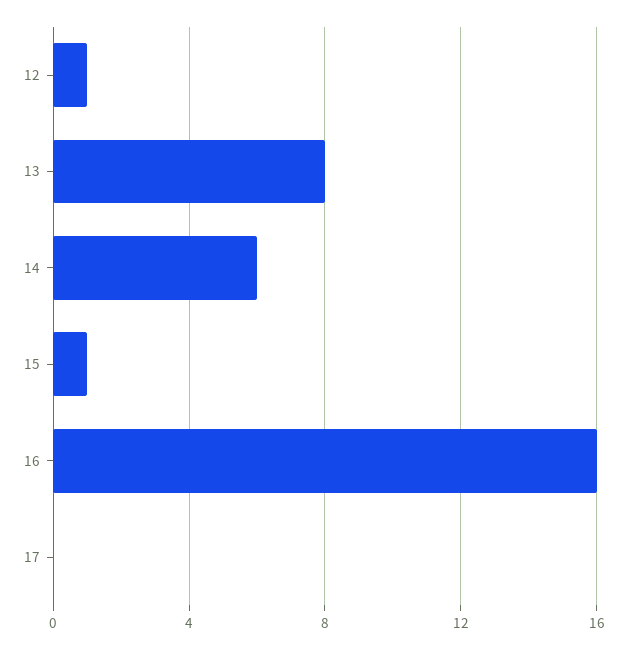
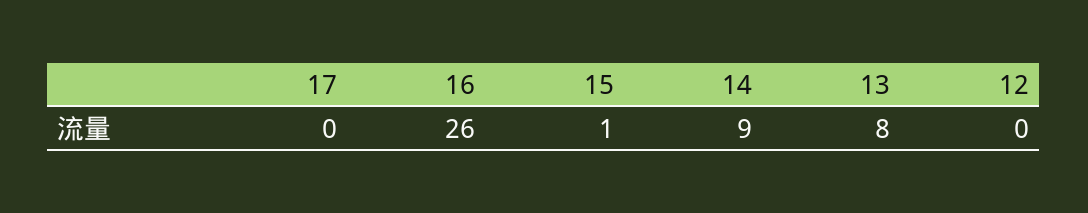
  {
-   "12": 1,
+   "12": 0,
    "13": 8,
-   "14": 6,
+   "14": 9,
    "15": 1,
-   "16": 16,
+   "16": 26,
    "17": 0
  }

